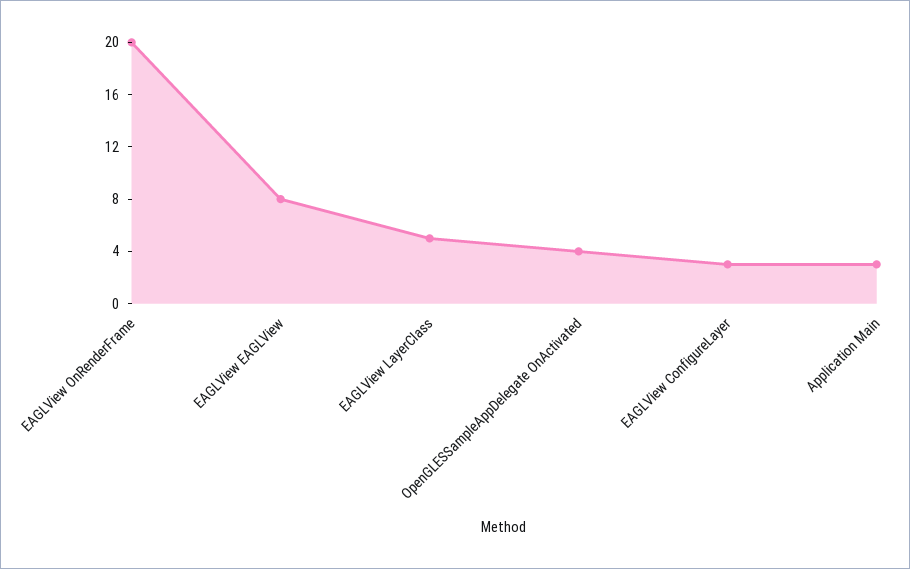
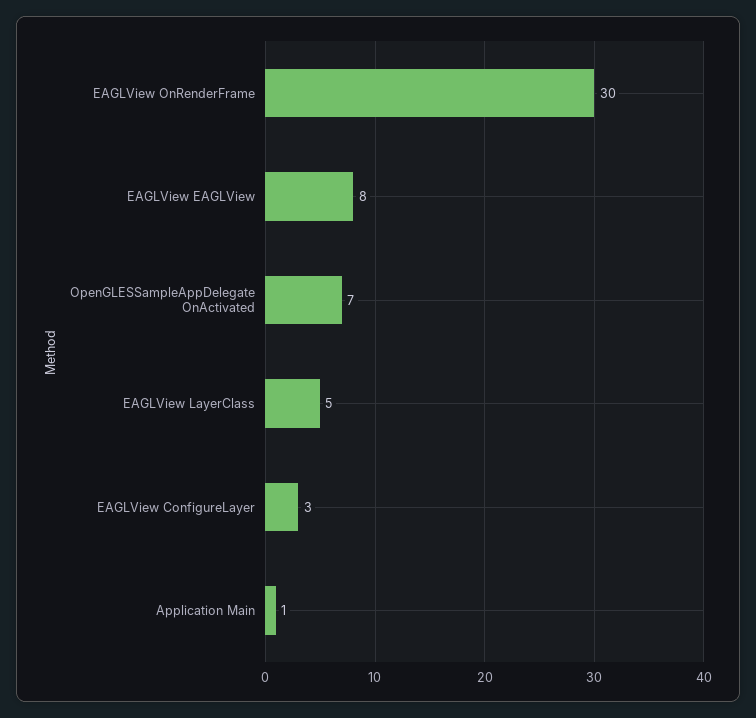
  {
-   "EAGLView OnRenderFrame": 20,
+   "EAGLView OnRenderFrame": 30,
    "EAGLView EAGLView": 8,
    "EAGLView LayerClass": 5,
-   "OpenGLESSampleAppDelegate OnActivated": 4,
+   "OpenGLESSampleAppDelegate OnActivated": 7,
    "EAGLView ConfigureLayer": 3,
-   "Application Main": 3
+   "Application Main": 1
  }

